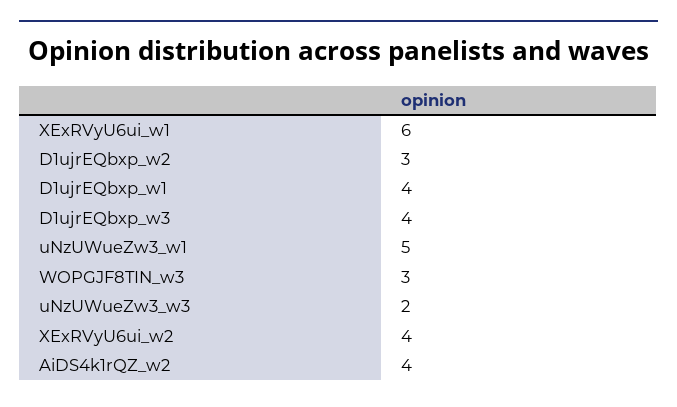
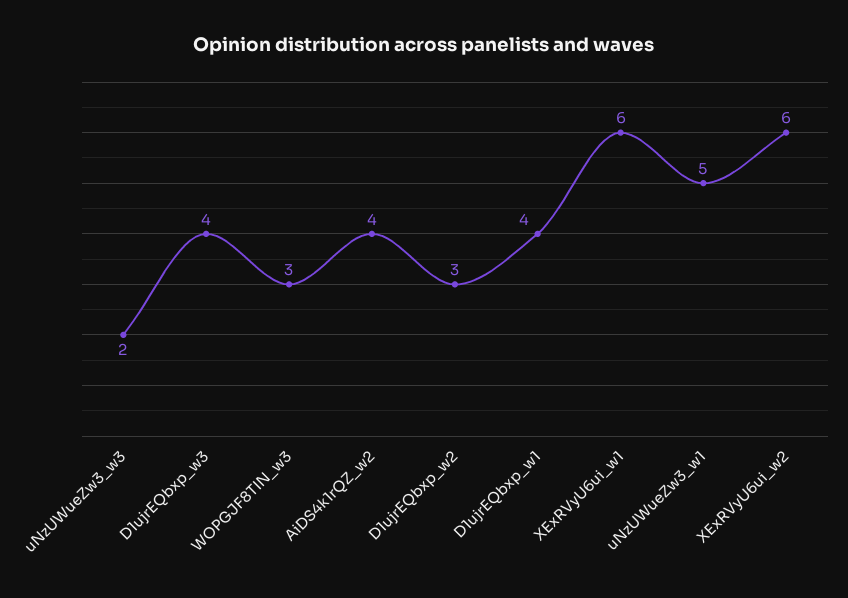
  {
    "XExRVyU6ui_w1": 6,
    "D1ujrEQbxp_w2": 3,
    "D1ujrEQbxp_w1": 4,
    "D1ujrEQbxp_w3": 4,
    "uNzUWueZw3_w1": 5,
    "WOPGJF8TIN_w3": 3,
    "uNzUWueZw3_w3": 2,
-   "XExRVyU6ui_w2": 4,
+   "XExRVyU6ui_w2": 6,
    "AiDS4k1rQZ_w2": 4
  }

